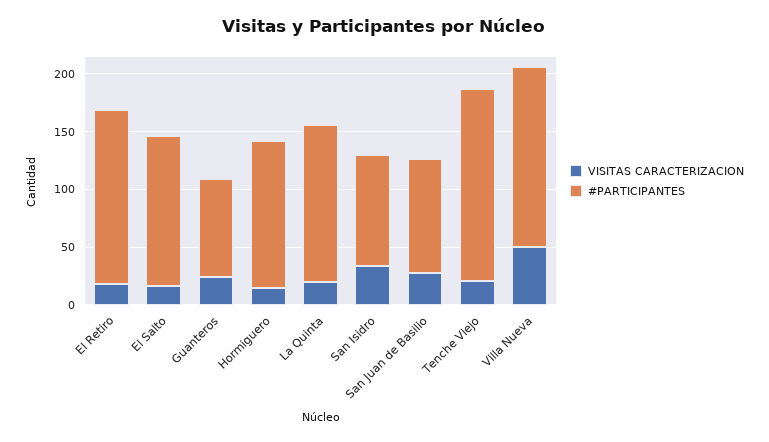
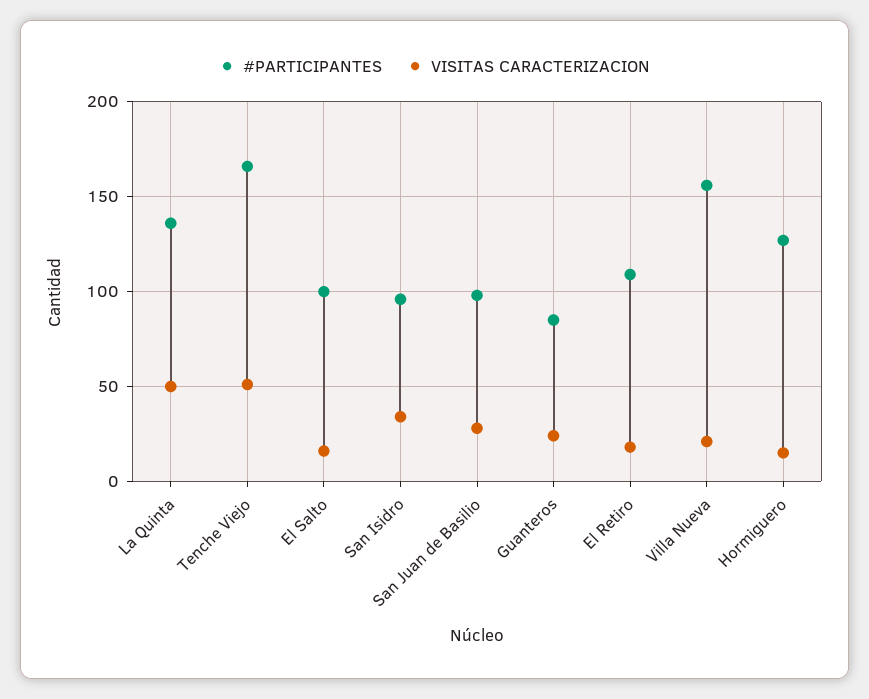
  {
    "VISITAS CARACTERIZACION": {
      "El Retiro": 20,
      "El Salto": 15,
      "Guanteros": 25,
      "Hormiguero": 15,
-     "La Quinta": 20,
+     "La Quinta": 50,
      "San Isidro": 35,
      "San Juan de Basilio": 30,
-     "Tenche Viejo": 20,
+     "Tenche Viejo": 50,
-     "Villa Nueva": 50
+     "Villa Nueva": 20
    },
    "#PARTICIPANTES": {
-     "El Retiro": 150,
+     "El Retiro": 110,
-     "El Salto": 130,
+     "El Salto": 100,
      "Guanteros": 85,
      "Hormiguero": 125,
      "La Quinta": 135,
      "San Isidro": 95,
      "San Juan de Basilio": 100,
      "Tenche Viejo": 165,
      "Villa Nueva": 155
    }
  }

